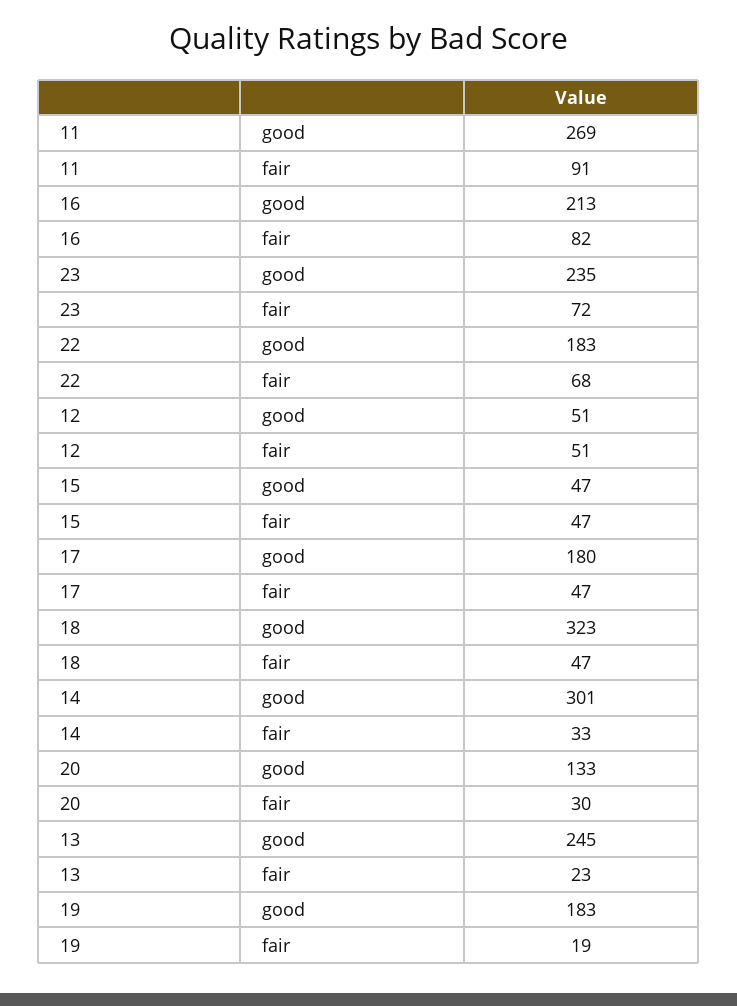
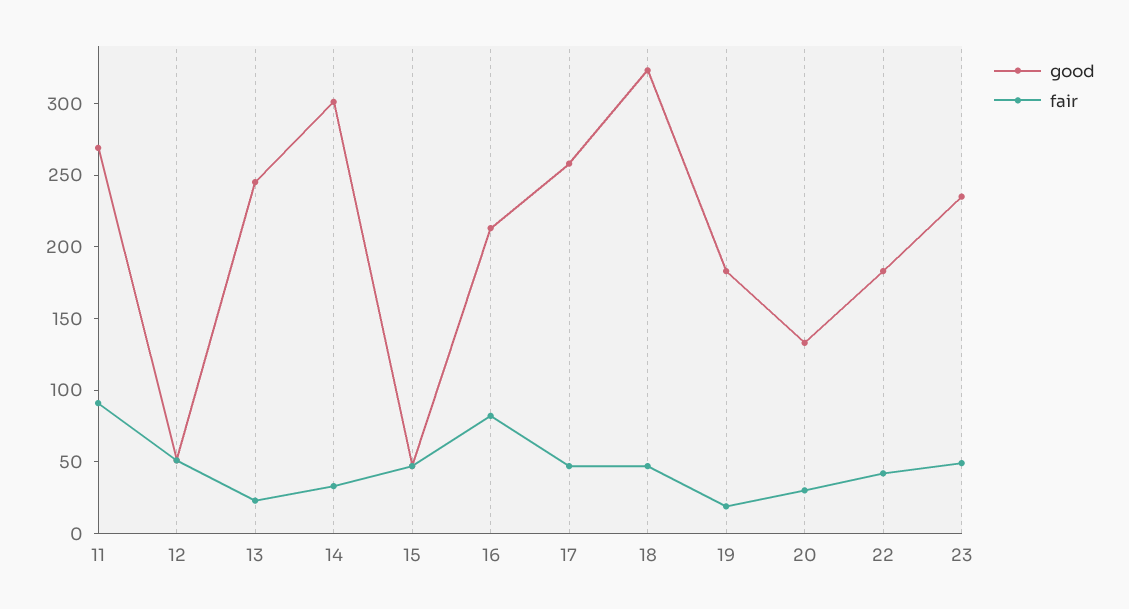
  {
    "good": {
      "11": 269,
      "16": 213,
      "23": 235,
      "22": 183,
      "12": 51,
      "15": 47,
-     "17": 180,
+     "17": 260,
      "18": 323,
      "14": 301,
      "20": 133,
      "13": 245,
      "19": 183
    },
    "fair": {
      "11": 91,
      "16": 82,
-     "23": 72,
+     "23": 50,
-     "22": 68,
+     "22": 40,
      "12": 51,
      "15": 47,
      "17": 47,
      "18": 47,
      "14": 33,
      "20": 30,
      "13": 23,
      "19": 19
    }
  }

